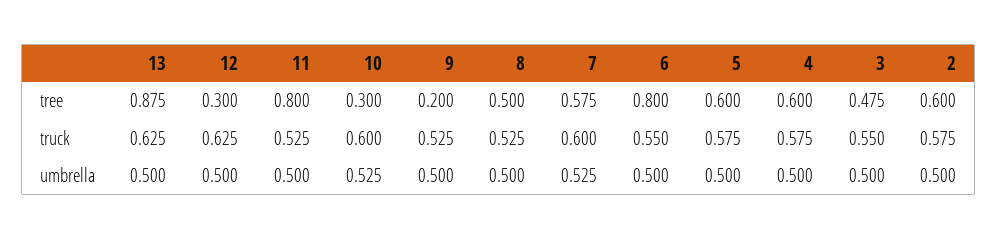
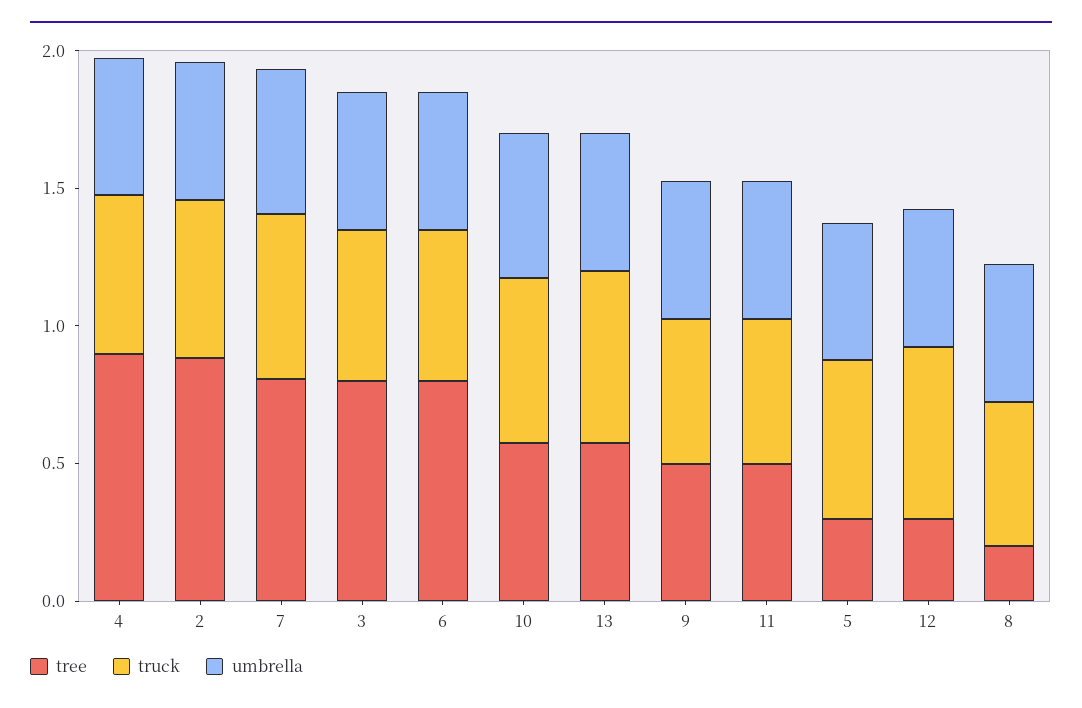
  {
    "tree": {
-     "13": 0.875,
+     "13": 0.6,
      "12": 0.3,
-     "11": 0.8,
+     "11": 0.5,
-     "10": 0.3,
+     "10": 0.6,
-     "9": 0.2,
+     "9": 0.5,
-     "8": 0.5,
+     "8": 0.2,
-     "7": 0.575,
+     "7": 0.8,
      "6": 0.8,
-     "5": 0.6,
+     "5": 0.3,
-     "4": 0.6,
+     "4": 0.9,
-     "3": 0.475,
+     "3": 0.8,
-     "2": 0.6
+     "2": 0.9
    },
    "truck": {
      "13": 0.625,
      "12": 0.625,
      "11": 0.525,
      "10": 0.6,
      "9": 0.525,
      "8": 0.525,
      "7": 0.6,
      "6": 0.55,
      "5": 0.575,
      "4": 0.575,
      "3": 0.55,
      "2": 0.575
    },
    "umbrella": {
      "13": 0.5,
      "12": 0.5,
      "11": 0.5,
      "10": 0.525,
      "9": 0.5,
      "8": 0.5,
      "7": 0.525,
      "6": 0.5,
      "5": 0.5,
      "4": 0.5,
      "3": 0.5,
      "2": 0.5
    }
  }

